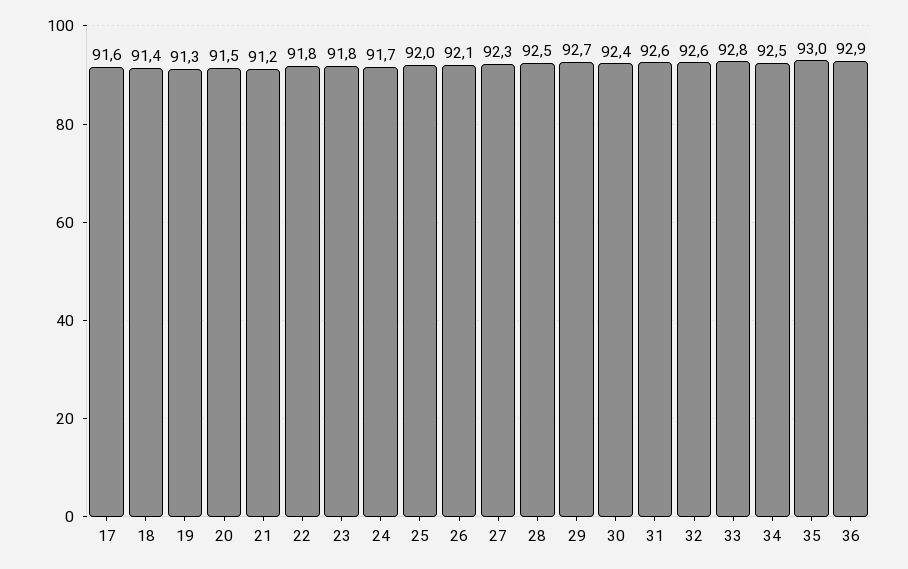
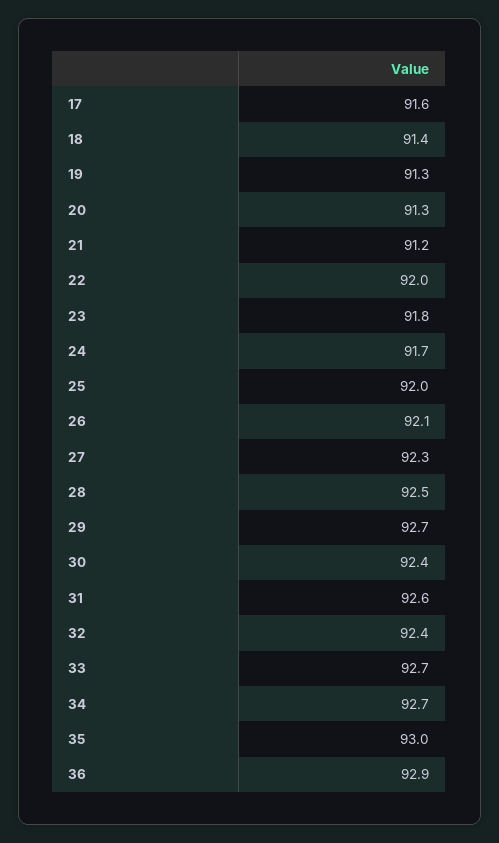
  {
    "17": 91.6,
    "18": 91.4,
    "19": 91.3,
-   "20": 91.5,
+   "20": 91.3,
    "21": 91.2,
-   "22": 91.8,
+   "22": 92,
    "23": 91.8,
    "24": 91.7,
    "25": 92,
    "26": 92.1,
    "27": 92.3,
    "28": 92.5,
    "29": 92.7,
    "30": 92.4,
    "31": 92.6,
-   "32": 92.6,
+   "32": 92.4,
-   "33": 92.8,
+   "33": 92.7,
-   "34": 92.5,
+   "34": 92.7,
    "35": 93,
    "36": 92.9
  }

